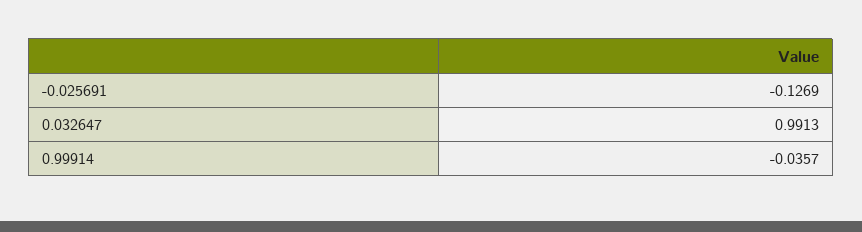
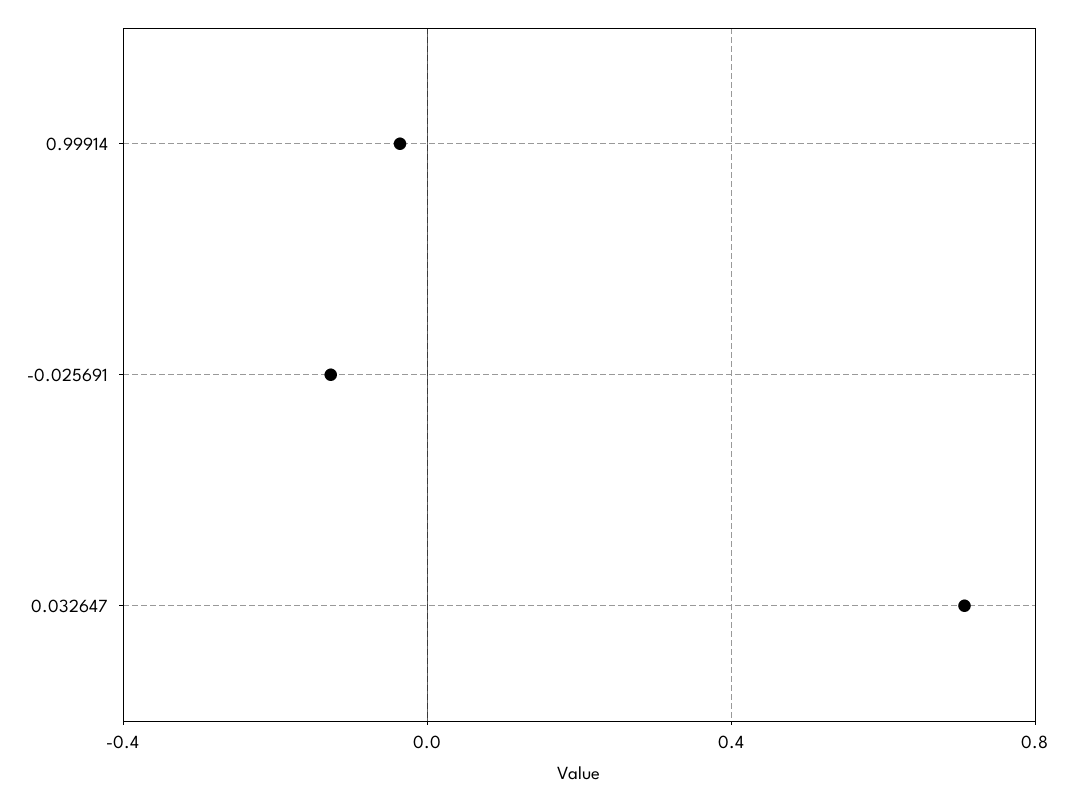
  {
    "-0.025691": -0.1269,
-   "0.032647": 0.9913,
+   "0.032647": 0.7,
    "0.99914": -0.0357
  }

